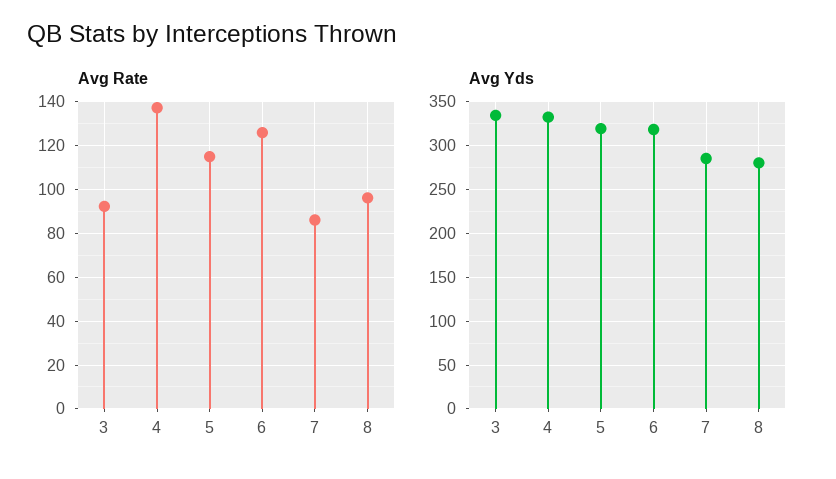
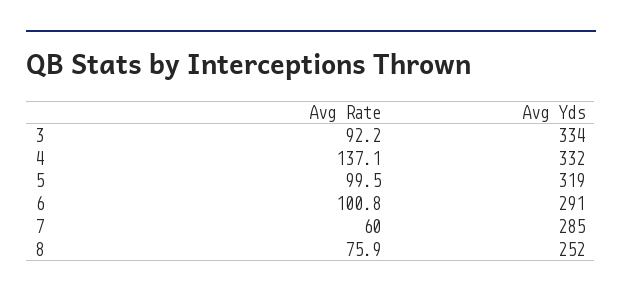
  {
    "Avg Rate": {
      "3": 92.2,
      "4": 137.1,
-     "5": 115,
+     "5": 99.5,
-     "6": 125,
+     "6": 100.8,
-     "7": 85,
+     "7": 60,
-     "8": 95
+     "8": 75.9
    },
    "Avg Yds": {
      "3": 334,
      "4": 332,
      "5": 319,
-     "6": 320,
+     "6": 291,
      "7": 285,
-     "8": 280
+     "8": 252
    }
  }

